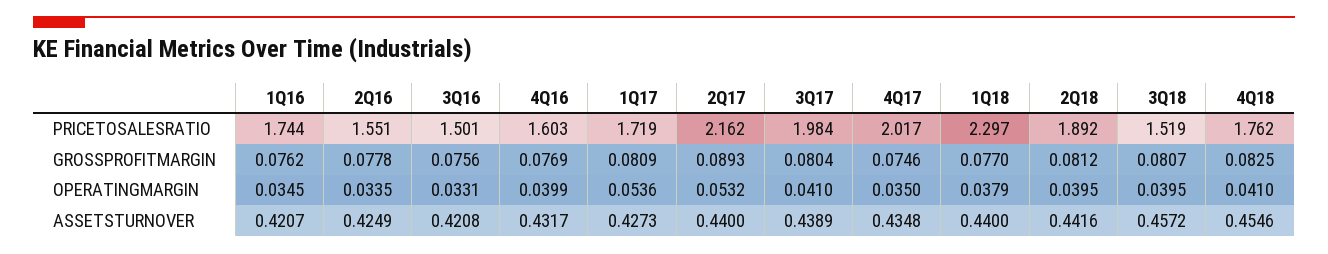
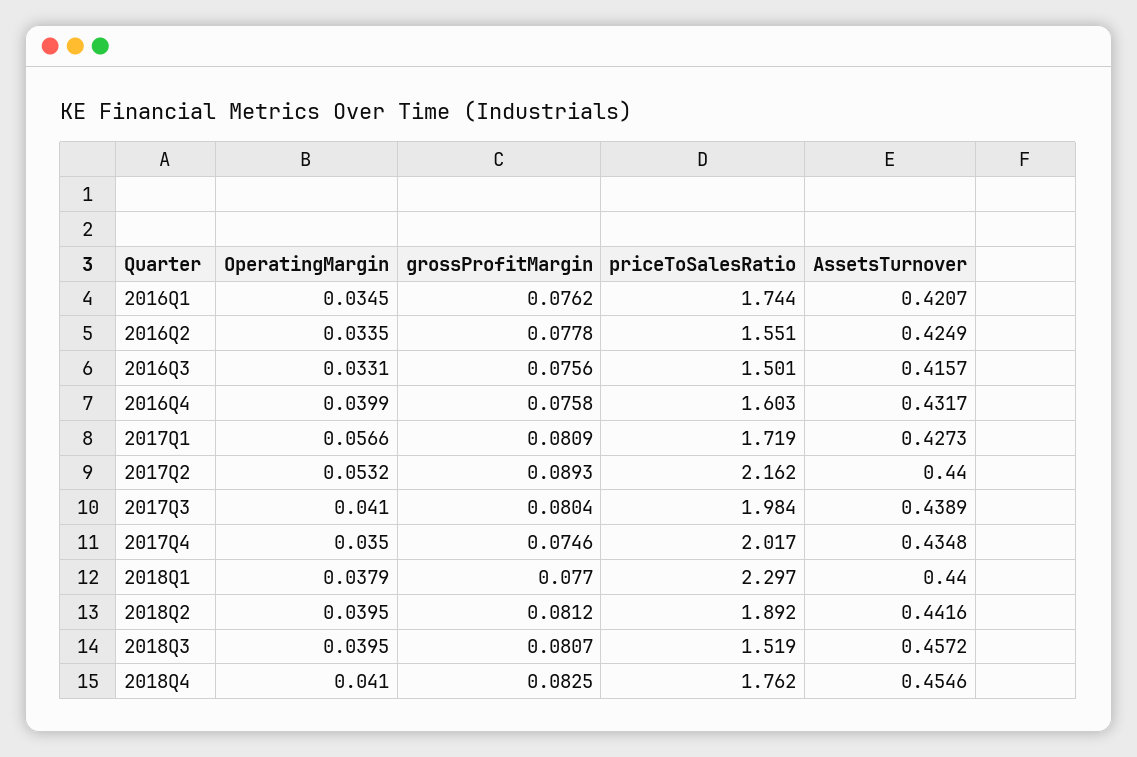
  {
    "1Q16": {
      "PRICETOSALESRATIO": 1.744,
      "GROSSPROFITMARGIN": 0.0762,
      "OPERATINGMARGIN": 0.0345,
      "ASSETSTURNOVER": 0.4207
    },
    "2Q16": {
      "PRICETOSALESRATIO": 1.551,
      "GROSSPROFITMARGIN": 0.0778,
      "OPERATINGMARGIN": 0.0335,
      "ASSETSTURNOVER": 0.4249
    },
    "3Q16": {
      "PRICETOSALESRATIO": 1.501,
      "GROSSPROFITMARGIN": 0.0756,
      "OPERATINGMARGIN": 0.0331,
-     "ASSETSTURNOVER": 0.4208
+     "ASSETSTURNOVER": 0.4157
    },
    "4Q16": {
      "PRICETOSALESRATIO": 1.603,
-     "GROSSPROFITMARGIN": 0.0769,
+     "GROSSPROFITMARGIN": 0.0758,
      "OPERATINGMARGIN": 0.0399,
      "ASSETSTURNOVER": 0.4317
    },
    "1Q17": {
      "PRICETOSALESRATIO": 1.719,
      "GROSSPROFITMARGIN": 0.0809,
-     "OPERATINGMARGIN": 0.0536,
+     "OPERATINGMARGIN": 0.0566,
      "ASSETSTURNOVER": 0.4273
    },
    "2Q17": {
      "PRICETOSALESRATIO": 2.162,
      "GROSSPROFITMARGIN": 0.0893,
      "OPERATINGMARGIN": 0.0532,
      "ASSETSTURNOVER": 0.44
    },
    "3Q17": {
      "PRICETOSALESRATIO": 1.984,
      "GROSSPROFITMARGIN": 0.0804,
      "OPERATINGMARGIN": 0.041,
      "ASSETSTURNOVER": 0.4389
    },
    "4Q17": {
      "PRICETOSALESRATIO": 2.017,
      "GROSSPROFITMARGIN": 0.0746,
      "OPERATINGMARGIN": 0.035,
      "ASSETSTURNOVER": 0.4348
    },
    "1Q18": {
      "PRICETOSALESRATIO": 2.297,
      "GROSSPROFITMARGIN": 0.077,
      "OPERATINGMARGIN": 0.0379,
      "ASSETSTURNOVER": 0.44
    },
    "2Q18": {
      "PRICETOSALESRATIO": 1.892,
      "GROSSPROFITMARGIN": 0.0812,
      "OPERATINGMARGIN": 0.0395,
      "ASSETSTURNOVER": 0.4416
    },
    "3Q18": {
      "PRICETOSALESRATIO": 1.519,
      "GROSSPROFITMARGIN": 0.0807,
      "OPERATINGMARGIN": 0.0395,
      "ASSETSTURNOVER": 0.4572
    },
    "4Q18": {
      "PRICETOSALESRATIO": 1.762,
      "GROSSPROFITMARGIN": 0.0825,
      "OPERATINGMARGIN": 0.041,
      "ASSETSTURNOVER": 0.4546
    }
  }

